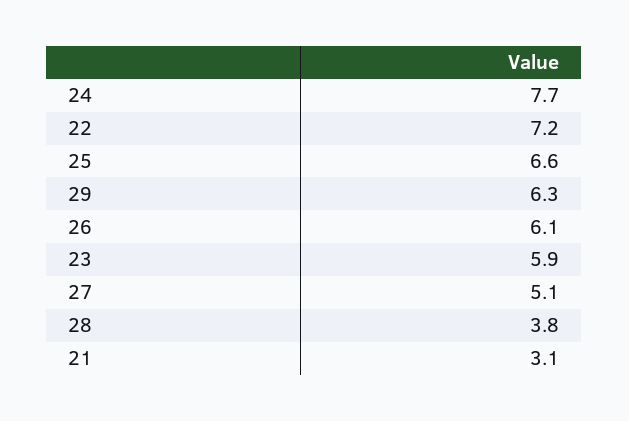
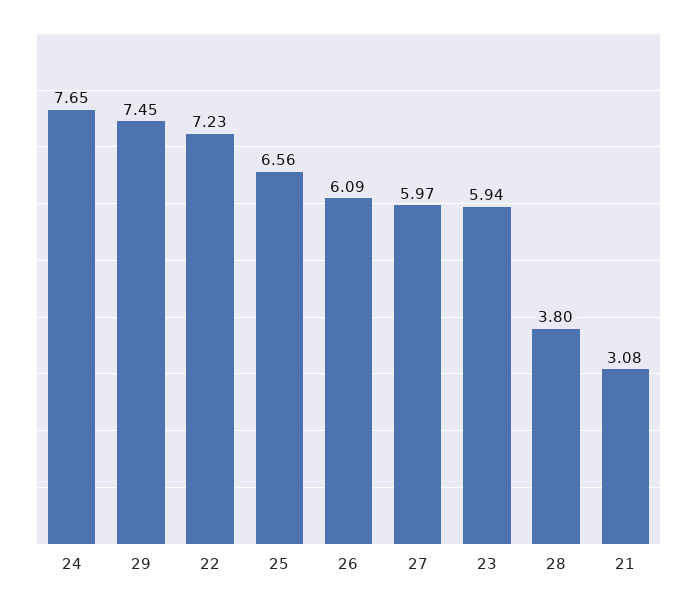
  {
    "24": 7.65,
    "22": 7.23,
    "25": 6.56,
-   "29": 6.3,
+   "29": 7.45,
    "26": 6.09,
    "23": 5.94,
-   "27": 5.1,
+   "27": 5.97,
    "28": 3.8,
    "21": 3.08
  }

